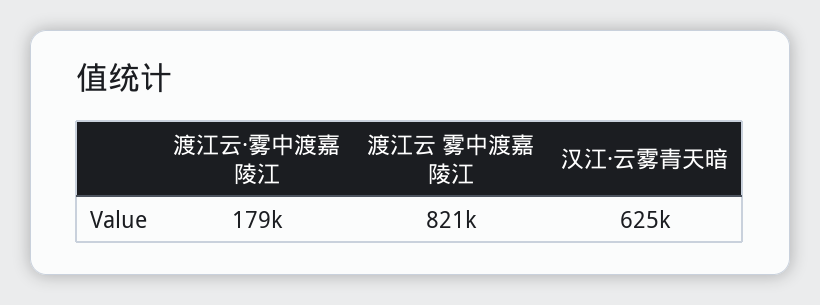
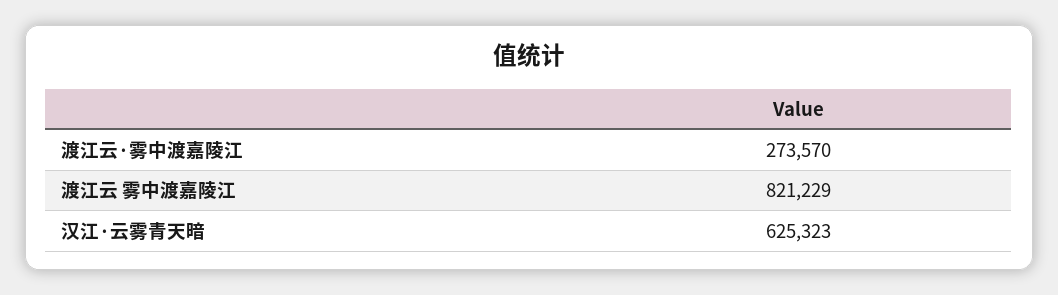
  {
-   "渡江云·雾中渡嘉陵江": 179000,
+   "渡江云·雾中渡嘉陵江": 273570,
    "渡江云 雾中渡嘉陵江": 821229,
    "汉江·云雾青天暗": 625323
  }

